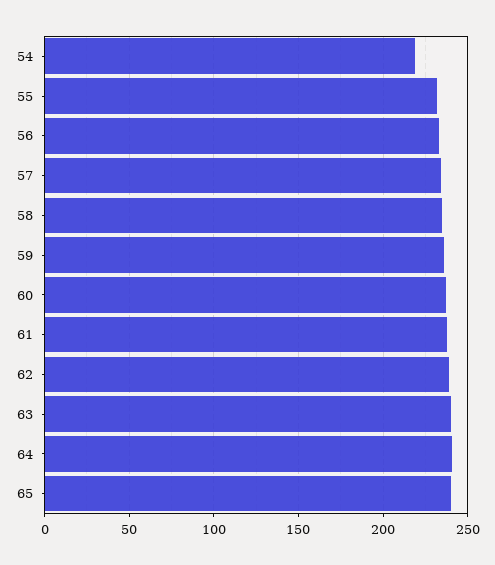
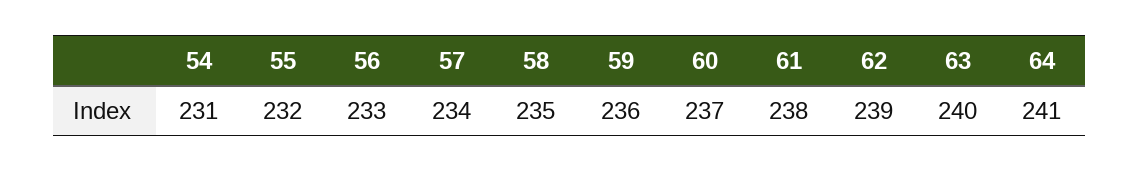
  {
-   "54": 220,
+   "54": 231,
    "55": 232,
    "56": 233,
    "57": 234,
    "58": 235,
    "59": 236,
    "60": 237,
    "61": 238,
    "62": 239,
    "63": 240,
-   "64": 241,
+   "64": 241
-   "65": 240
  }

